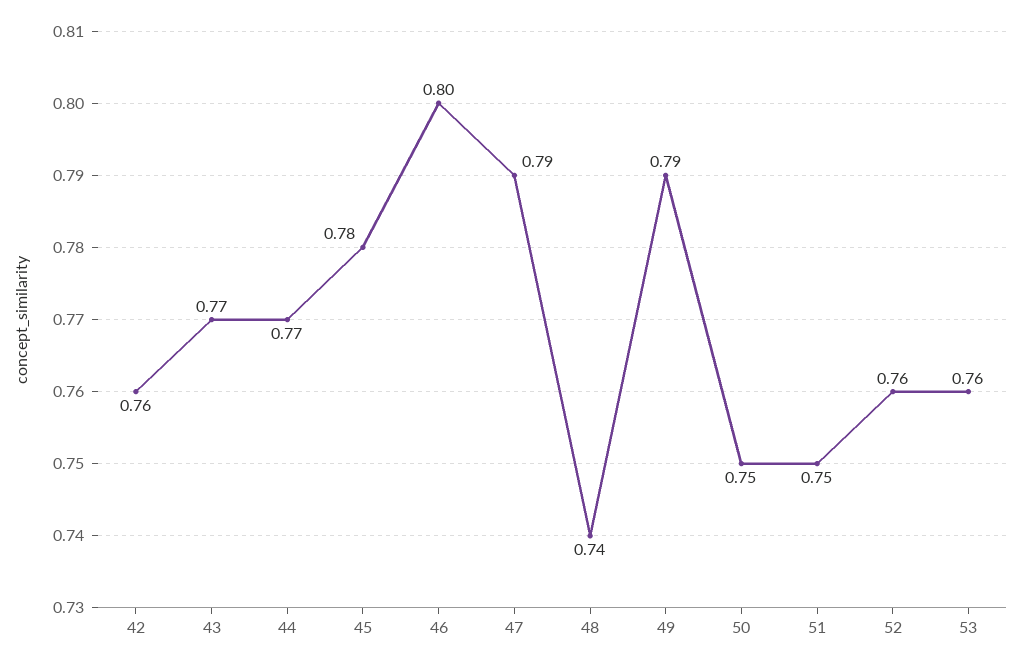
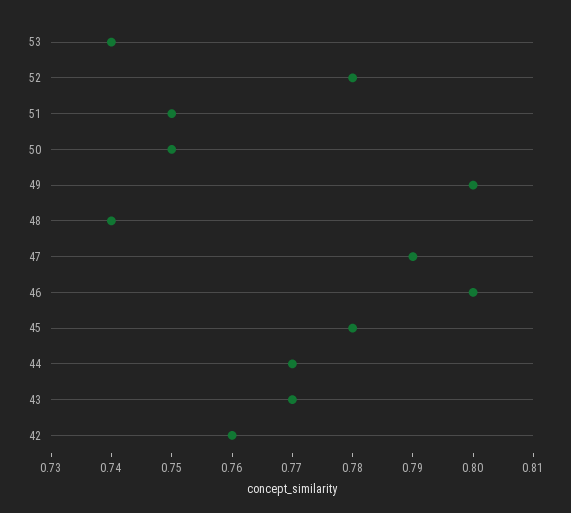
  {
    "42": 0.76,
    "43": 0.77,
    "44": 0.77,
    "45": 0.78,
    "46": 0.8,
    "47": 0.79,
    "48": 0.74,
-   "49": 0.79,
+   "49": 0.8,
    "50": 0.75,
    "51": 0.75,
-   "52": 0.76,
+   "52": 0.78,
-   "53": 0.76
+   "53": 0.74
  }

